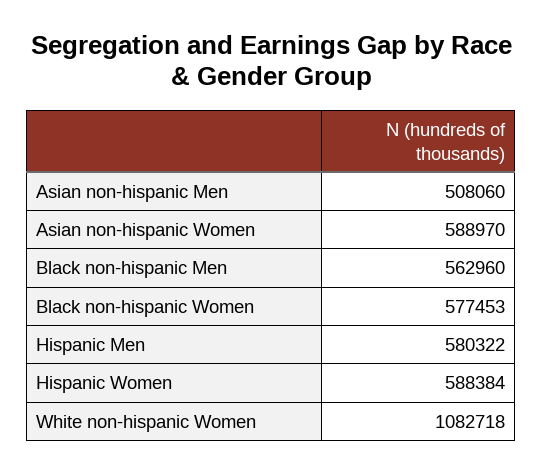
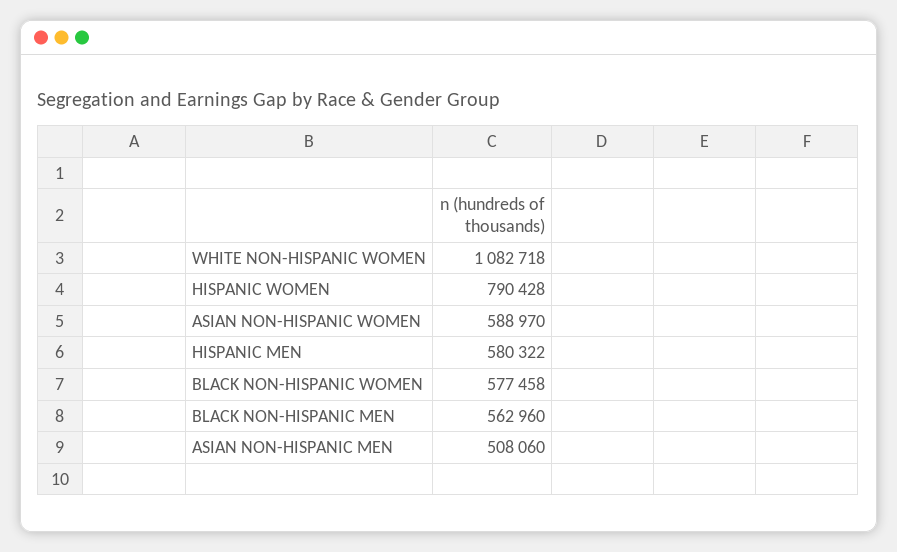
  {
    "Asian non-hispanic Men": 508060,
    "Asian non-hispanic Women": 588970,
    "Black non-hispanic Men": 562960,
-   "Black non-hispanic Women": 577453,
+   "Black non-hispanic Women": 577458,
    "Hispanic Men": 580322,
-   "Hispanic Women": 588384,
+   "Hispanic Women": 790428,
    "White non-hispanic Women": 1082718
  }

